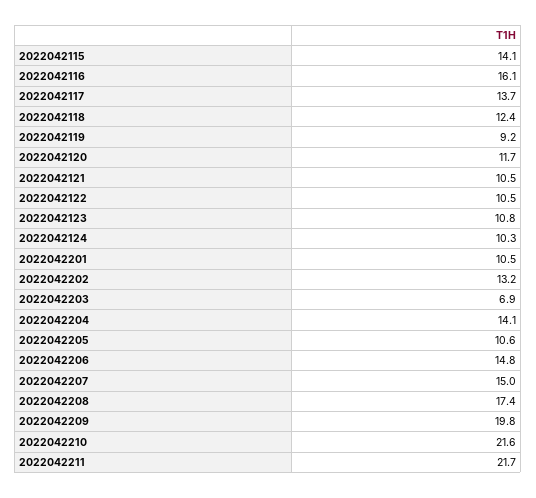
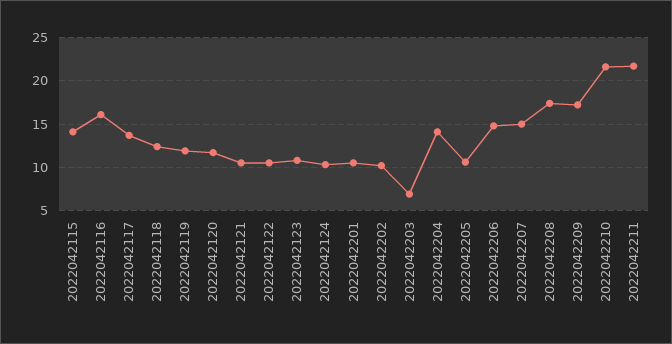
  {
    "2022042115": 14.1,
    "2022042116": 16.1,
    "2022042117": 13.7,
    "2022042118": 12.4,
-   "2022042119": 9.2,
+   "2022042119": 12,
    "2022042120": 11.7,
    "2022042121": 10.5,
    "2022042122": 10.5,
    "2022042123": 10.8,
    "2022042124": 10.3,
    "2022042201": 10.5,
-   "2022042202": 13.2,
+   "2022042202": 10,
    "2022042203": 6.9,
    "2022042204": 14.1,
    "2022042205": 10.6,
    "2022042206": 14.8,
    "2022042207": 15,
    "2022042208": 17.4,
-   "2022042209": 19.8,
+   "2022042209": 17,
    "2022042210": 21.6,
    "2022042211": 21.7
  }

